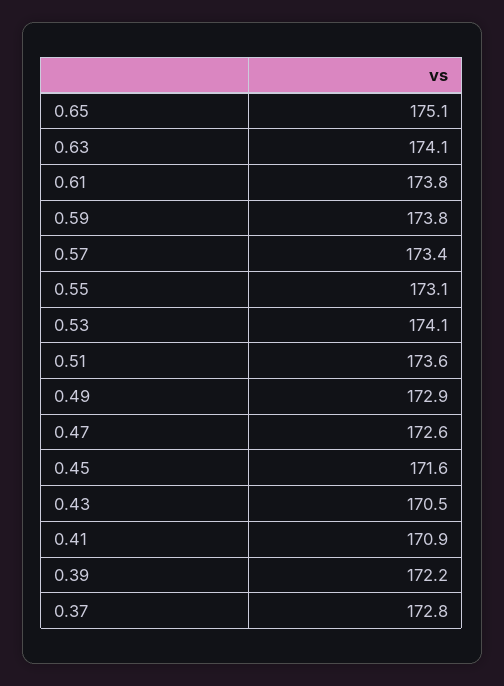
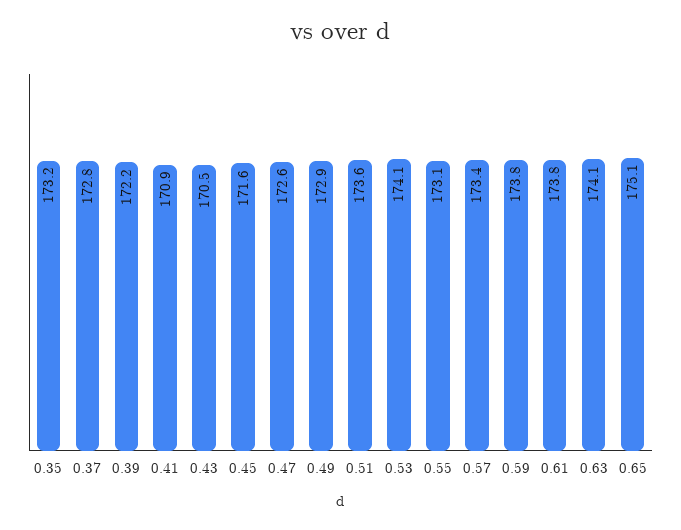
  {
    "0.65": 175.1,
    "0.63": 174.1,
    "0.61": 173.8,
    "0.59": 173.8,
    "0.57": 173.4,
    "0.55": 173.1,
    "0.53": 174.1,
    "0.51": 173.6,
    "0.49": 172.9,
    "0.47": 172.6,
    "0.45": 171.6,
    "0.43": 170.5,
    "0.41": 170.9,
    "0.39": 172.2,
-   "0.37": 172.8
+   "0.37": 172.8,
+   "0.35": 173.2
  }

